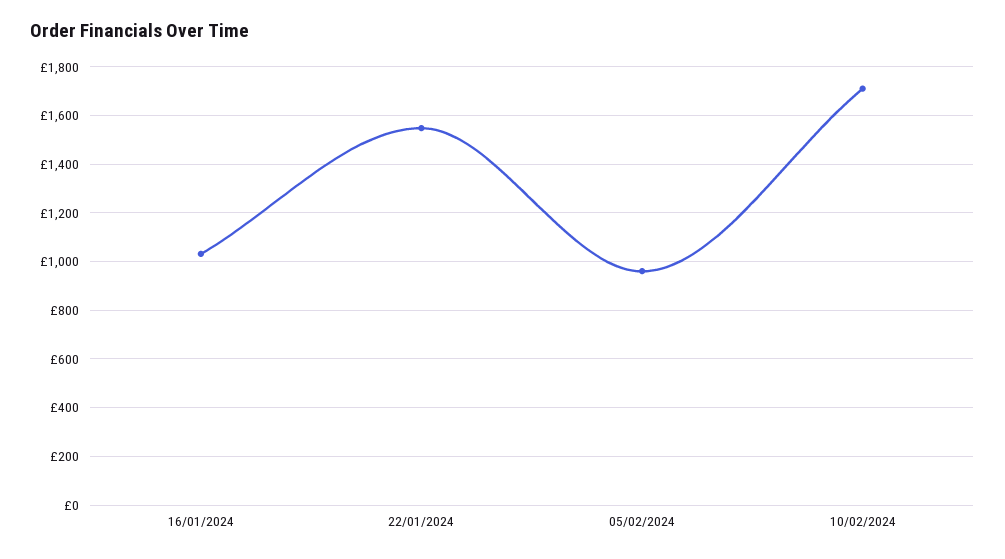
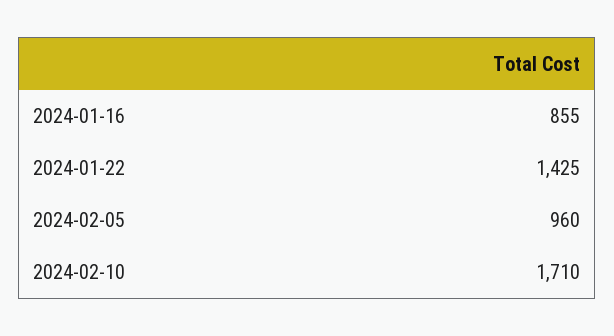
  {
-   "16/01/2024": 1025,
+   "16/01/2024": 855,
-   "22/01/2024": 1550,
+   "22/01/2024": 1425,
    "05/02/2024": 960,
    "10/02/2024": 1710
  }

